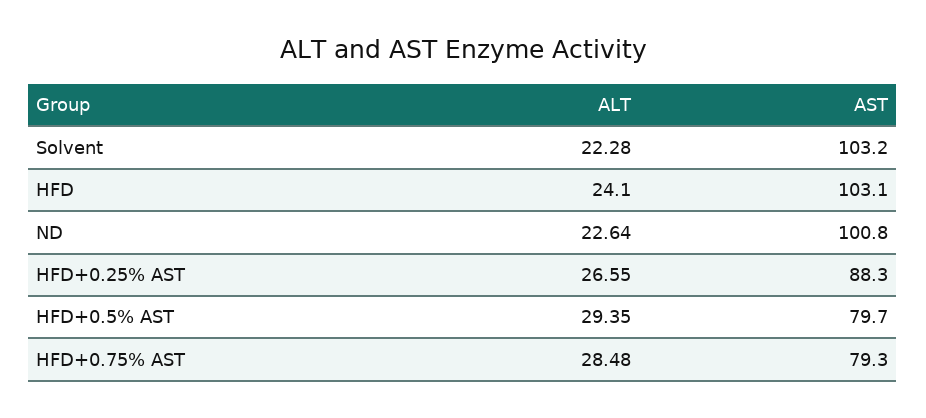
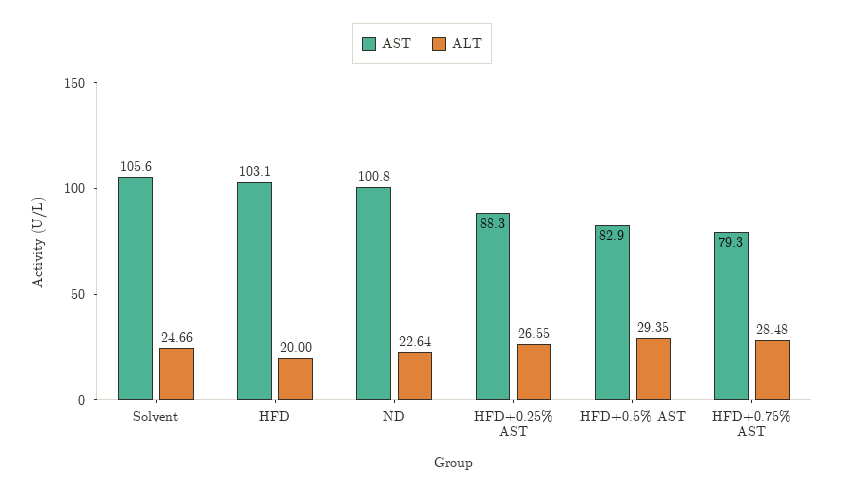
  {
    "ALT": {
-     "Solvent": 22.28,
+     "Solvent": 24.66,
-     "HFD": 24.1,
+     "HFD": 20,
      "ND": 22.64,
      "HFD+0.25% AST": 26.55,
      "HFD+0.5% AST": 29.35,
      "HFD+0.75% AST": 28.48
    },
    "AST": {
-     "Solvent": 103.2,
+     "Solvent": 105.6,
      "HFD": 103.1,
      "ND": 100.8,
      "HFD+0.25% AST": 88.3,
-     "HFD+0.5% AST": 79.7,
+     "HFD+0.5% AST": 82.9,
      "HFD+0.75% AST": 79.3
    }
  }

